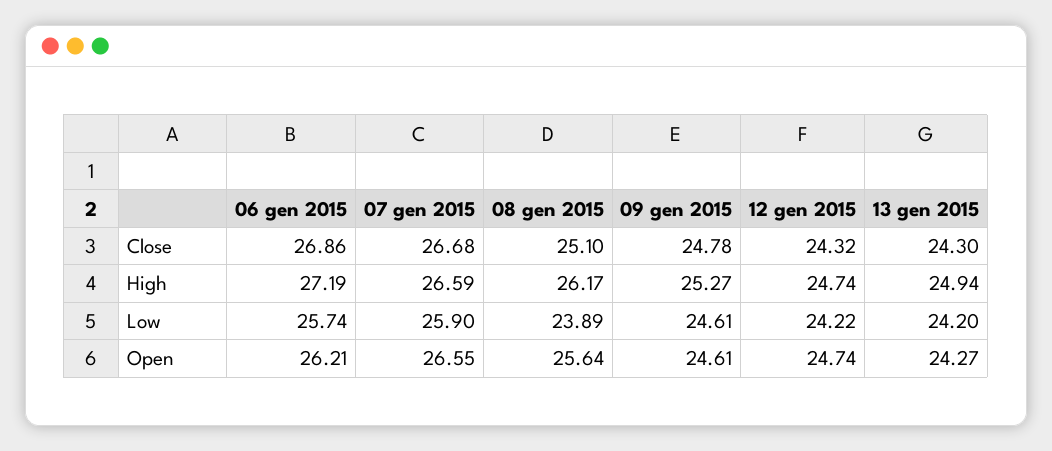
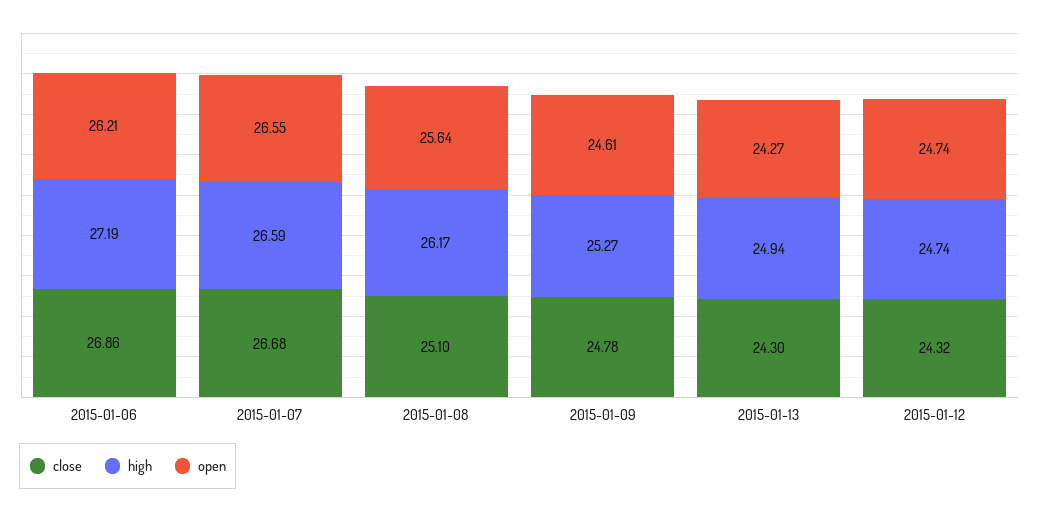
  {
    "Close": {
      "06 gen 2015": 26.86,
      "07 gen 2015": 26.68,
      "08 gen 2015": 25.1,
      "09 gen 2015": 24.78,
      "12 gen 2015": 24.32,
      "13 gen 2015": 24.3
    },
    "High": {
      "06 gen 2015": 27.19,
      "07 gen 2015": 26.59,
      "08 gen 2015": 26.17,
      "09 gen 2015": 25.27,
      "12 gen 2015": 24.74,
      "13 gen 2015": 24.94
    },
-   "Low": {
-     "06 gen 2015": 25.74,
-     "07 gen 2015": 25.9,
-     "08 gen 2015": 23.89,
-     "09 gen 2015": 24.61,
-     "12 gen 2015": 24.22,
-     "13 gen 2015": 24.2
-   },
    "Open": {
      "06 gen 2015": 26.21,
      "07 gen 2015": 26.55,
      "08 gen 2015": 25.64,
      "09 gen 2015": 24.61,
      "12 gen 2015": 24.74,
      "13 gen 2015": 24.27
    }
  }

